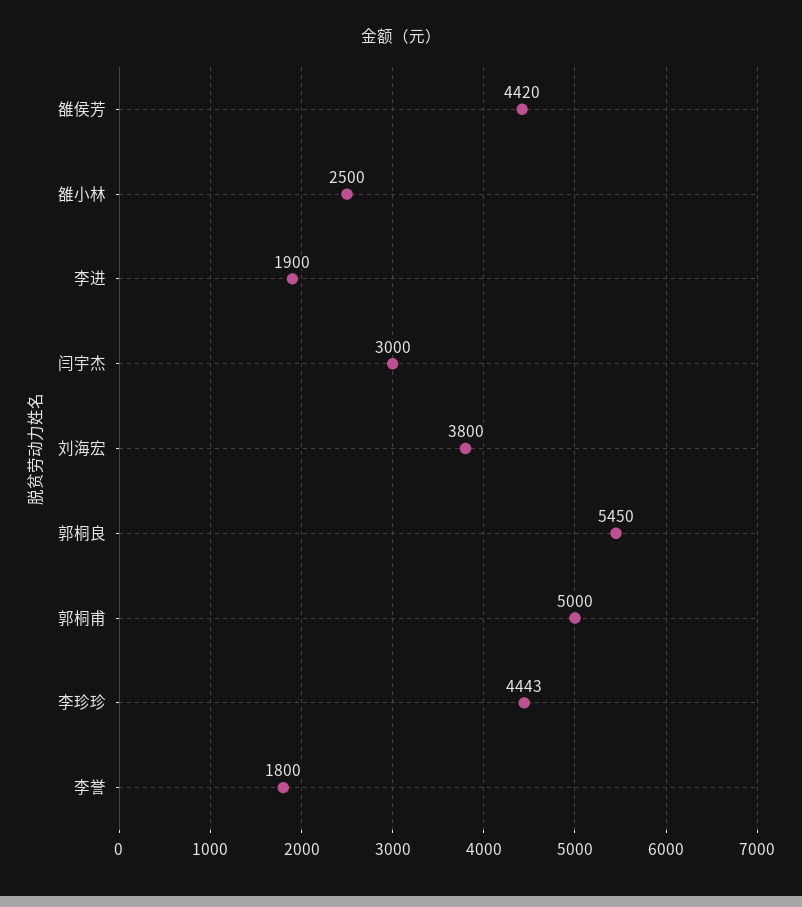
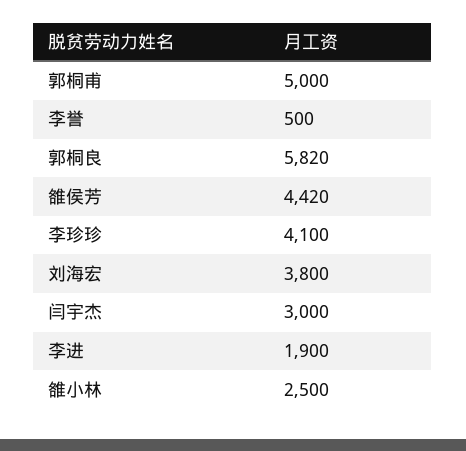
  {
    "雒侯芳": 4420,
    "雒小林": 2500,
    "李进": 1900,
    "闫宇杰": 3000,
    "刘海宏": 3800,
-   "郭桐良": 5450,
+   "郭桐良": 5820,
    "郭桐甫": 5000,
-   "李珍珍": 4443,
+   "李珍珍": 4100,
-   "李誉": 1800
+   "李誉": 500
  }

